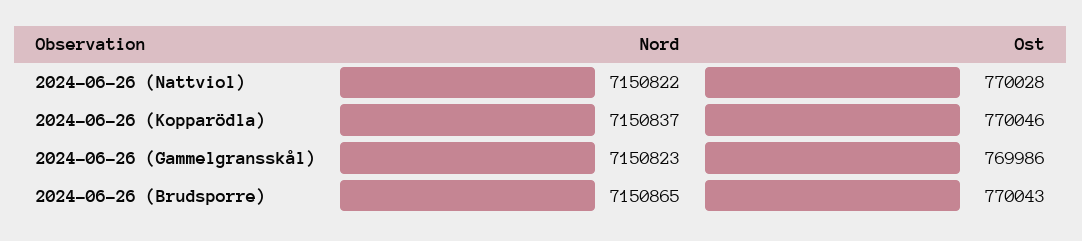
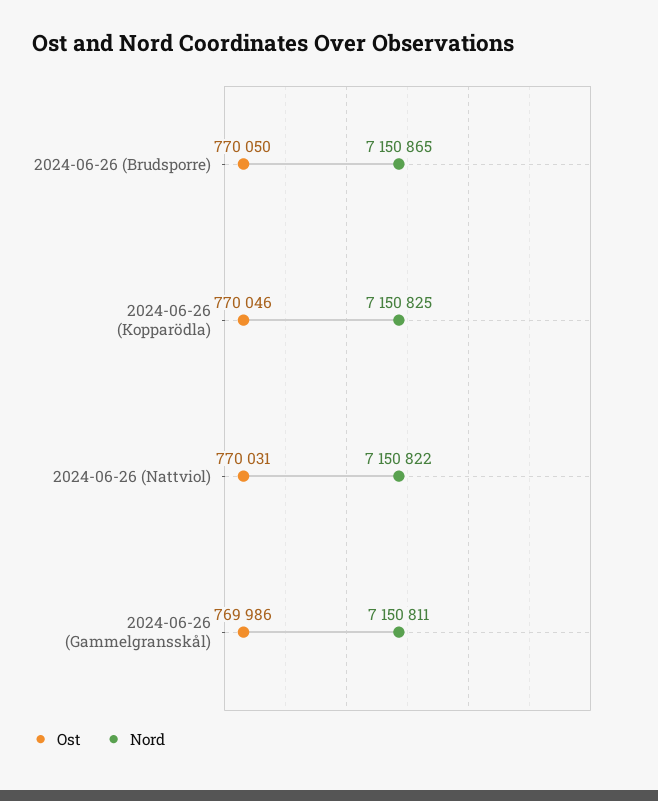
  {
    "Nord": {
      "2024-06-26 (Nattviol)": 7150822,
-     "2024-06-26 (Kopparödla)": 7150837,
+     "2024-06-26 (Kopparödla)": 7150825,
-     "2024-06-26 (Gammelgransskål)": 7150823,
+     "2024-06-26 (Gammelgransskål)": 7150811,
      "2024-06-26 (Brudsporre)": 7150865
    },
    "Ost": {
-     "2024-06-26 (Nattviol)": 770028,
+     "2024-06-26 (Nattviol)": 770031,
      "2024-06-26 (Kopparödla)": 770046,
      "2024-06-26 (Gammelgransskål)": 769986,
-     "2024-06-26 (Brudsporre)": 770043
+     "2024-06-26 (Brudsporre)": 770050
    }
  }

